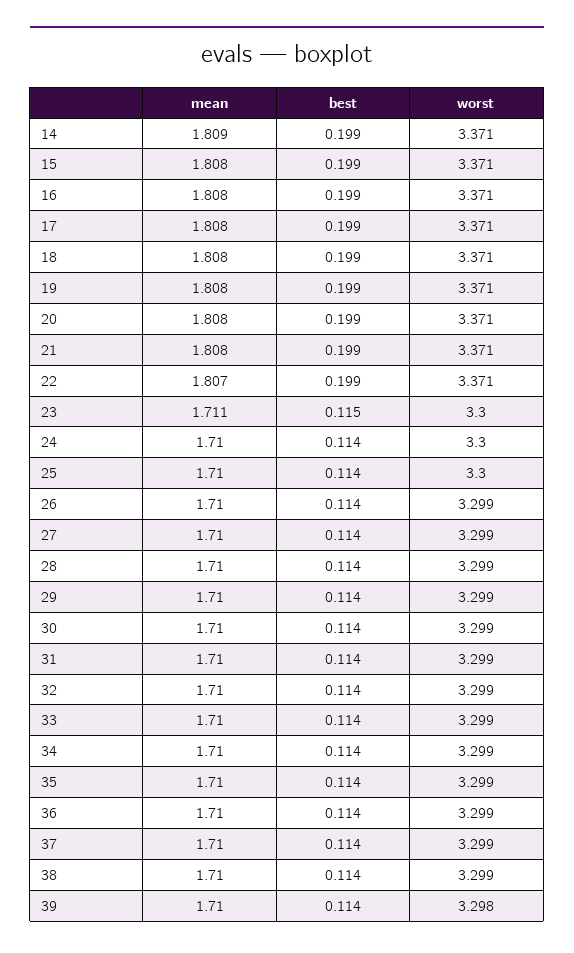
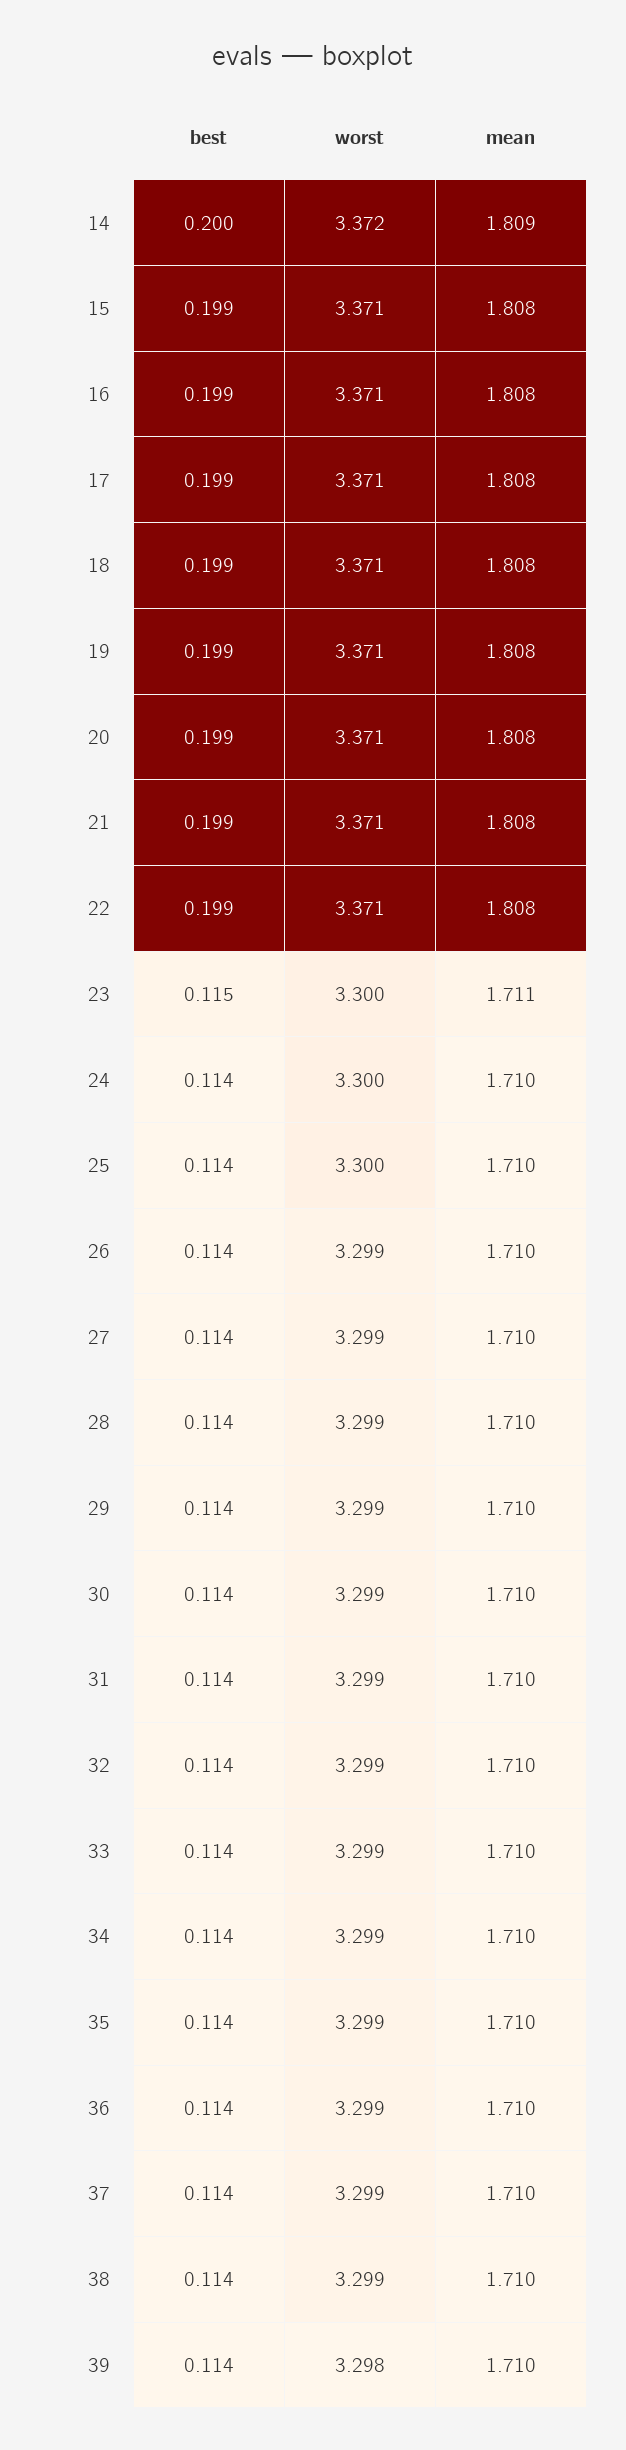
  {
    "mean": {
      "14": 1.809,
      "15": 1.808,
      "16": 1.808,
      "17": 1.808,
      "18": 1.808,
      "19": 1.808,
      "20": 1.808,
      "21": 1.808,
-     "22": 1.807,
+     "22": 1.808,
      "23": 1.711,
      "24": 1.71,
      "25": 1.71,
      "26": 1.71,
      "27": 1.71,
      "28": 1.71,
      "29": 1.71,
      "30": 1.71,
      "31": 1.71,
      "32": 1.71,
      "33": 1.71,
      "34": 1.71,
      "35": 1.71,
      "36": 1.71,
      "37": 1.71,
      "38": 1.71,
      "39": 1.71
    },
    "best": {
-     "14": 0.199,
+     "14": 0.2,
      "15": 0.199,
      "16": 0.199,
      "17": 0.199,
      "18": 0.199,
      "19": 0.199,
      "20": 0.199,
      "21": 0.199,
      "22": 0.199,
      "23": 0.115,
      "24": 0.114,
      "25": 0.114,
      "26": 0.114,
      "27": 0.114,
      "28": 0.114,
      "29": 0.114,
      "30": 0.114,
      "31": 0.114,
      "32": 0.114,
      "33": 0.114,
      "34": 0.114,
      "35": 0.114,
      "36": 0.114,
      "37": 0.114,
      "38": 0.114,
      "39": 0.114
    },
    "worst": {
-     "14": 3.371,
+     "14": 3.372,
      "15": 3.371,
      "16": 3.371,
      "17": 3.371,
      "18": 3.371,
      "19": 3.371,
      "20": 3.371,
      "21": 3.371,
      "22": 3.371,
      "23": 3.3,
      "24": 3.3,
      "25": 3.3,
      "26": 3.299,
      "27": 3.299,
      "28": 3.299,
      "29": 3.299,
      "30": 3.299,
      "31": 3.299,
      "32": 3.299,
      "33": 3.299,
      "34": 3.299,
      "35": 3.299,
      "36": 3.299,
      "37": 3.299,
      "38": 3.299,
      "39": 3.298
    }
  }

